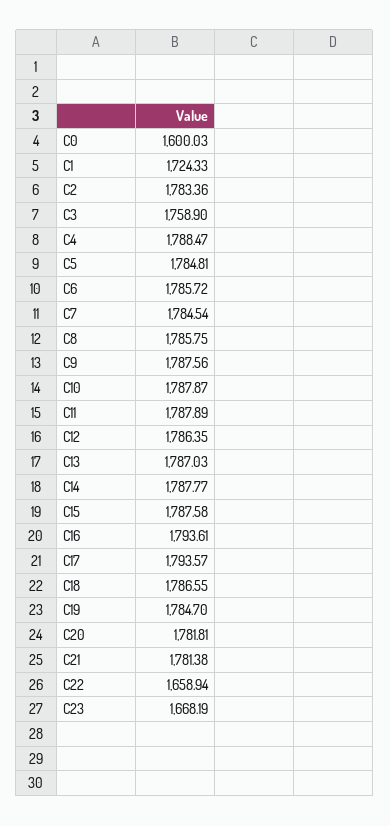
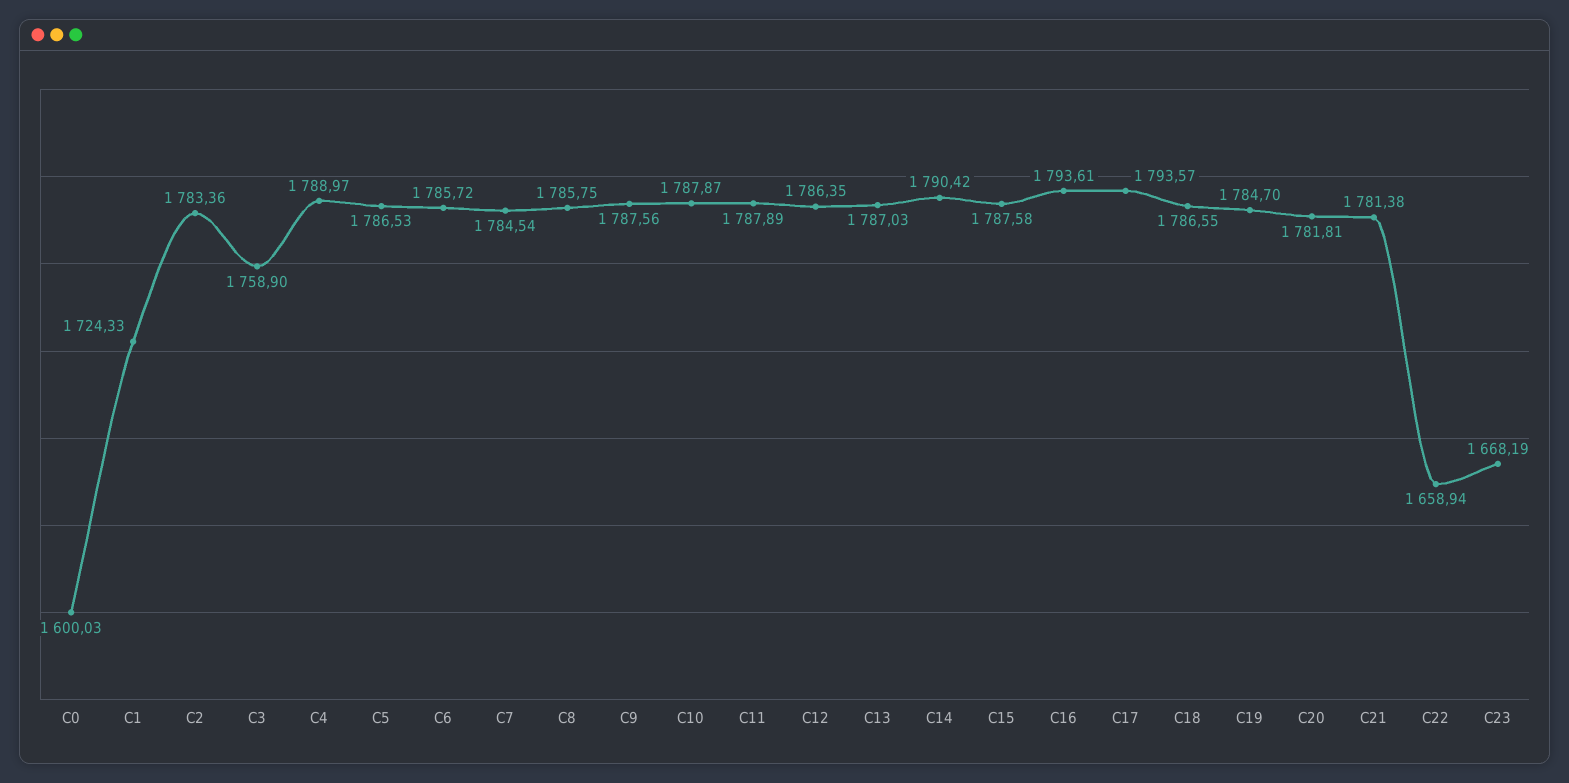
  {
    "C0": 1600.03,
    "C1": 1724.33,
    "C2": 1783.36,
    "C3": 1758.9,
-   "C4": 1788.47,
+   "C4": 1788.97,
-   "C5": 1784.81,
+   "C5": 1786.53,
    "C6": 1785.72,
    "C7": 1784.54,
    "C8": 1785.75,
    "C9": 1787.56,
    "C10": 1787.87,
    "C11": 1787.89,
    "C12": 1786.35,
    "C13": 1787.03,
-   "C14": 1787.77,
+   "C14": 1790.42,
    "C15": 1787.58,
    "C16": 1793.61,
    "C17": 1793.57,
    "C18": 1786.55,
    "C19": 1784.7,
    "C20": 1781.81,
    "C21": 1781.38,
    "C22": 1658.94,
    "C23": 1668.19
  }

